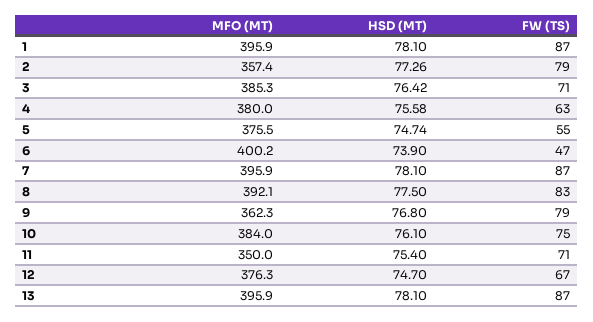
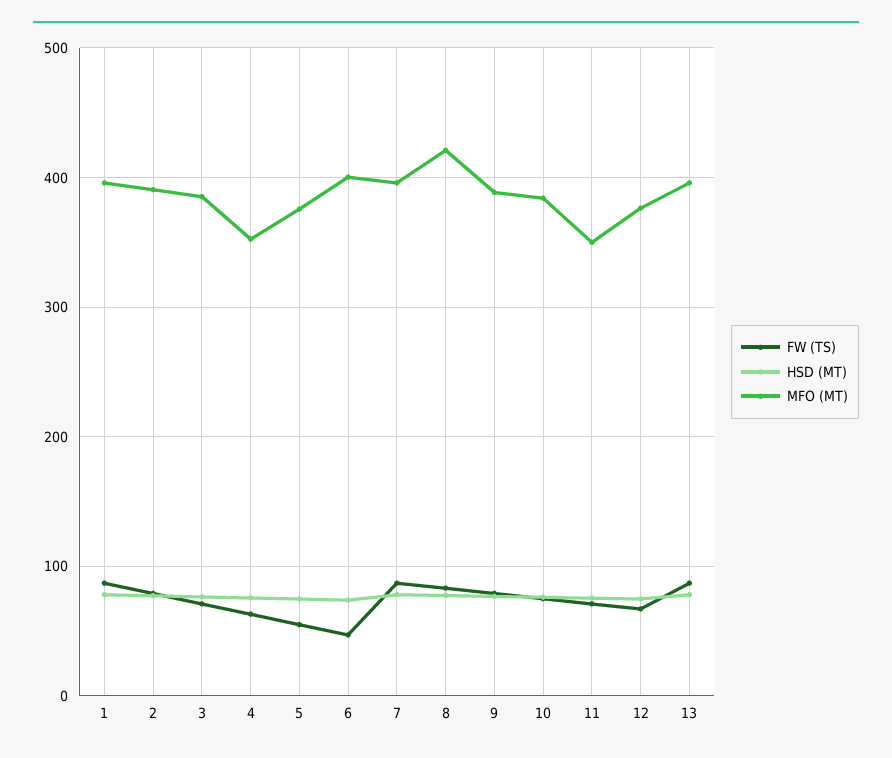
  {
    "MFO (MT)": {
      "1": 395.9,
-     "2": 357.4,
+     "2": 390,
      "3": 385.3,
-     "4": 380,
+     "4": 350,
      "5": 375.5,
      "6": 400.2,
      "7": 395.9,
-     "8": 392.1,
+     "8": 420,
-     "9": 362.3,
+     "9": 390,
      "10": 384,
      "11": 350,
      "12": 376.3,
      "13": 395.9
    },
    "HSD (MT)": {
      "1": 78.1,
      "2": 77.26,
      "3": 76.42,
      "4": 75.58,
      "5": 74.74,
      "6": 73.9,
      "7": 78.1,
      "8": 77.5,
      "9": 76.8,
      "10": 76.1,
      "11": 75.4,
      "12": 74.7,
      "13": 78.1
    },
    "FW (TS)": {
      "1": 87,
      "2": 79,
      "3": 71,
      "4": 63,
      "5": 55,
      "6": 47,
      "7": 87,
      "8": 83,
      "9": 79,
      "10": 75,
      "11": 71,
      "12": 67,
      "13": 87
    }
  }

